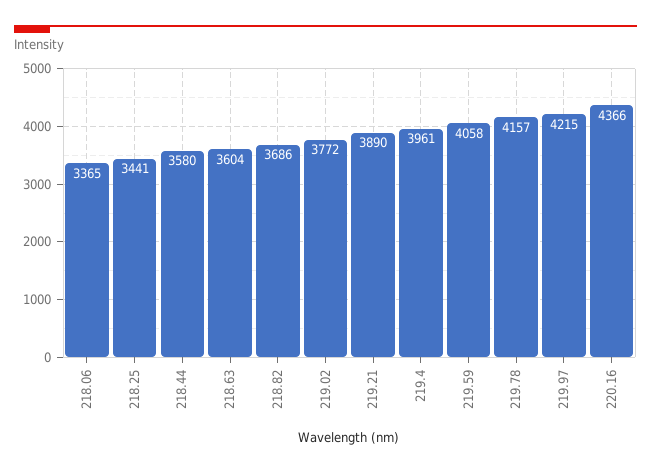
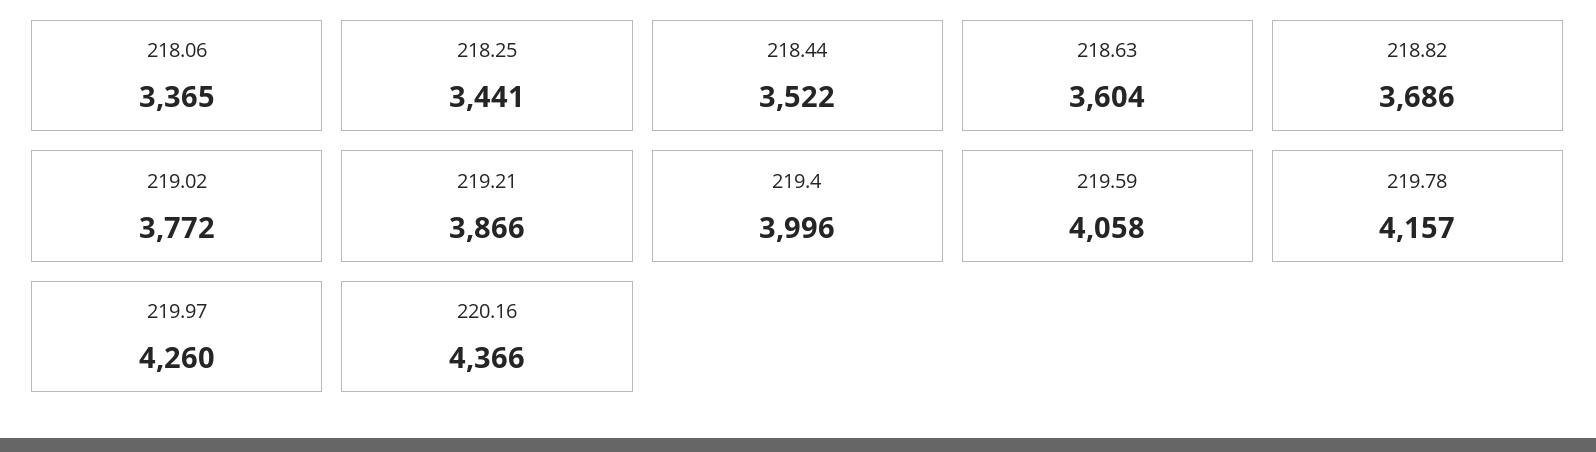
  {
    "218.06": 3365,
    "218.25": 3441,
-   "218.44": 3580,
+   "218.44": 3522,
    "218.63": 3604,
    "218.82": 3686,
    "219.02": 3772,
-   "219.21": 3890,
+   "219.21": 3866,
-   "219.4": 3961,
+   "219.4": 3996,
    "219.59": 4058,
    "219.78": 4157,
-   "219.97": 4215,
+   "219.97": 4260,
    "220.16": 4366
  }

